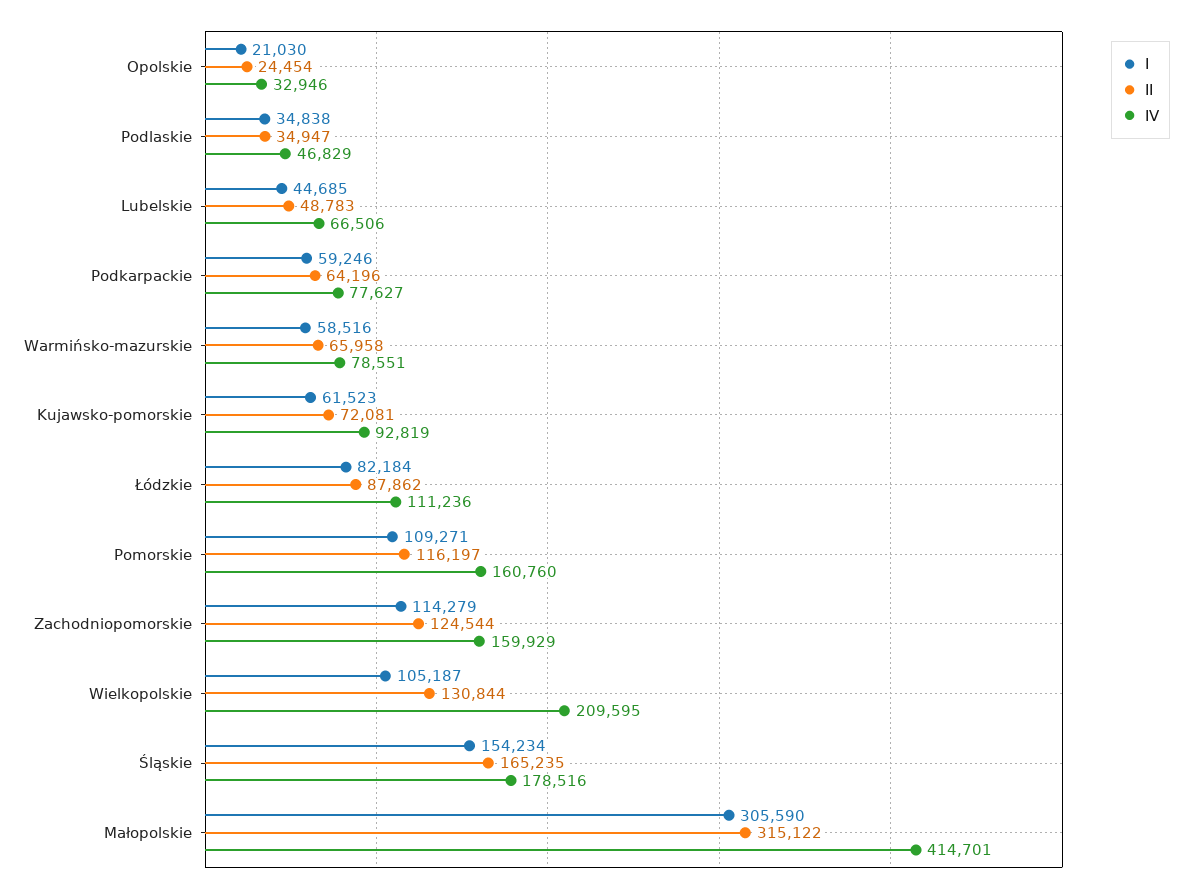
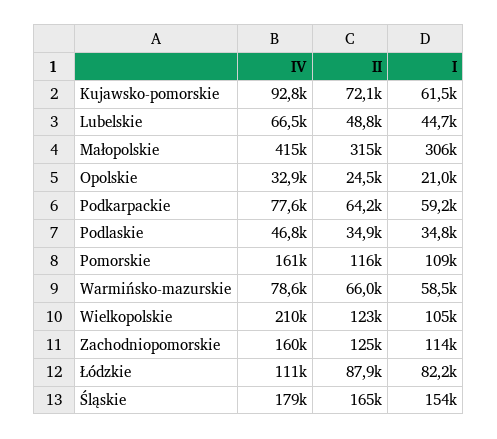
  {
    "I": {
      "Opolskie": 21030,
      "Podlaskie": 34838,
      "Lubelskie": 44685,
      "Podkarpackie": 59246,
      "Warmińsko-mazurskie": 58516,
      "Kujawsko-pomorskie": 61523,
      "Łódzkie": 82184,
      "Pomorskie": 109271,
      "Zachodniopomorskie": 114279,
      "Wielkopolskie": 105187,
      "Śląskie": 154234,
      "Małopolskie": 305590
    },
    "II": {
      "Opolskie": 24454,
      "Podlaskie": 34947,
      "Lubelskie": 48783,
      "Podkarpackie": 64196,
      "Warmińsko-mazurskie": 65958,
      "Kujawsko-pomorskie": 72081,
      "Łódzkie": 87862,
      "Pomorskie": 116197,
      "Zachodniopomorskie": 124544,
-     "Wielkopolskie": 130844,
+     "Wielkopolskie": 123000,
      "Śląskie": 165235,
      "Małopolskie": 315122
    },
    "IV": {
      "Opolskie": 32946,
      "Podlaskie": 46829,
      "Lubelskie": 66506,
      "Podkarpackie": 77627,
      "Warmińsko-mazurskie": 78551,
      "Kujawsko-pomorskie": 92819,
      "Łódzkie": 111236,
      "Pomorskie": 160760,
      "Zachodniopomorskie": 159929,
      "Wielkopolskie": 209595,
      "Śląskie": 178516,
      "Małopolskie": 414701
    }
  }

